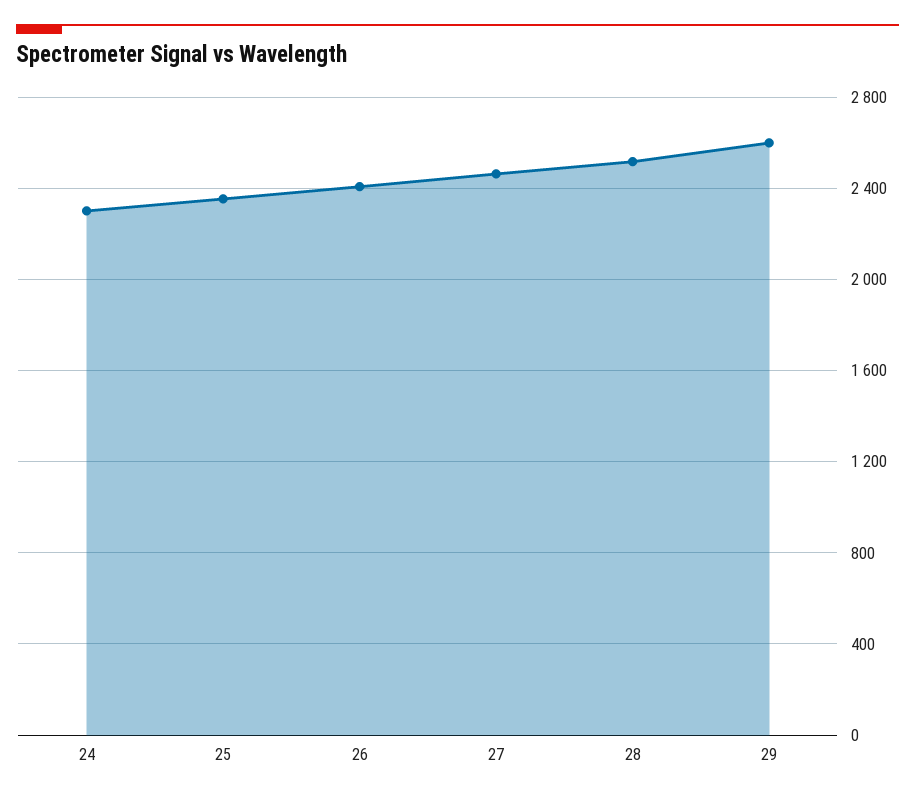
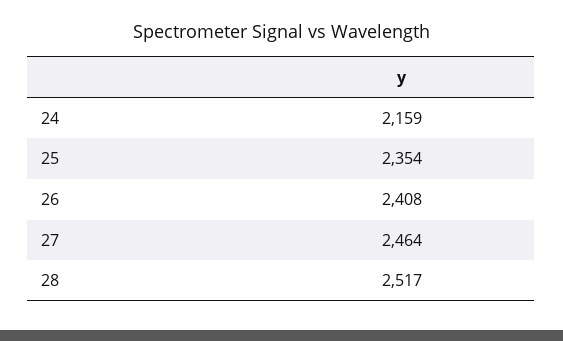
  {
-   "24": 2300,
+   "24": 2159,
    "25": 2354,
    "26": 2408,
    "27": 2464,
-   "28": 2517,
+   "28": 2517
-   "29": 2600
  }

